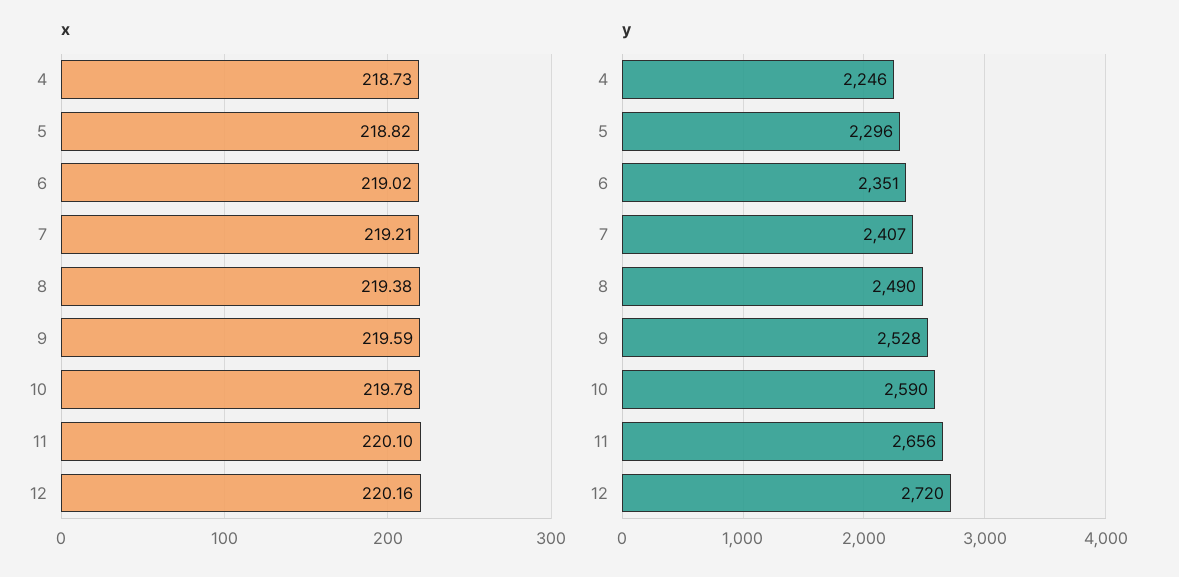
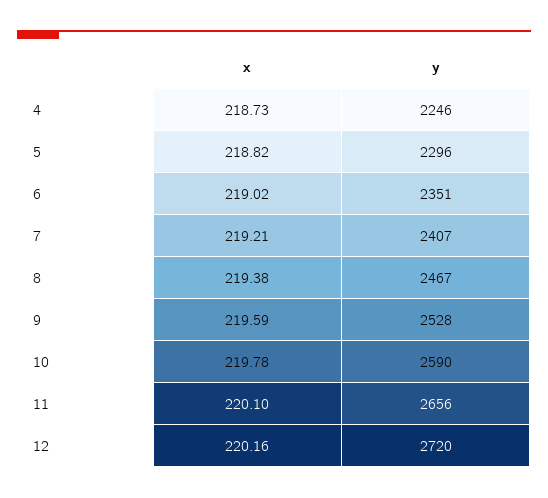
  {
    "x": {
      "4": 218.73,
      "5": 218.82,
      "6": 219.02,
      "7": 219.21,
      "8": 219.38,
      "9": 219.59,
      "10": 219.78,
      "11": 220.1,
      "12": 220.16
    },
    "y": {
      "4": 2246,
      "5": 2296,
      "6": 2351,
      "7": 2407,
-     "8": 2490,
+     "8": 2467,
      "9": 2528,
      "10": 2590,
      "11": 2656,
      "12": 2720
    }
  }

